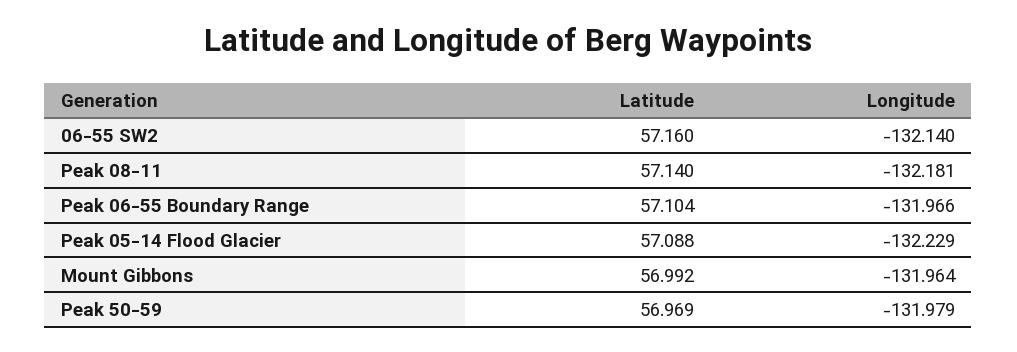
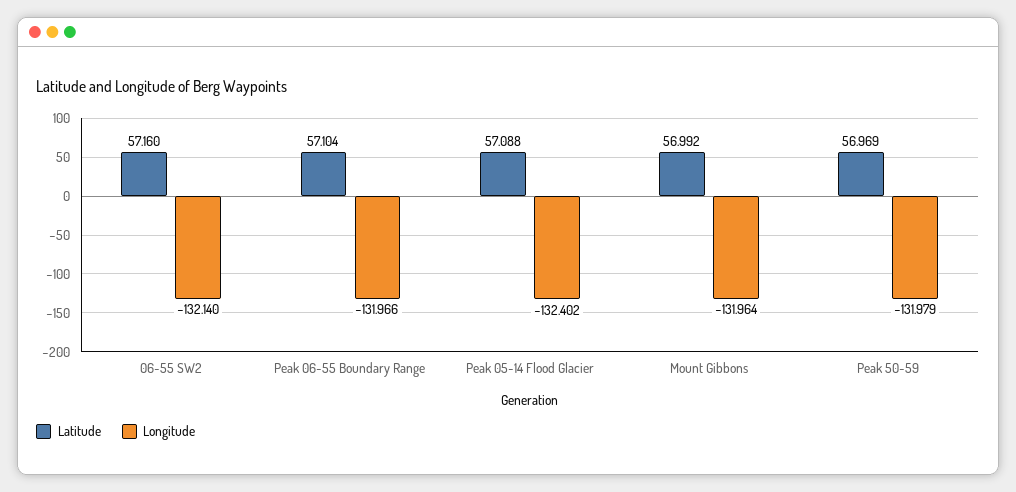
  {
    "Latitude": {
      "06-55 SW2": 57.16,
-     "Peak 08-11": 57.14,
      "Peak 06-55 Boundary Range": 57.104,
      "Peak 05-14 Flood Glacier": 57.088,
      "Mount Gibbons": 56.992,
      "Peak 50-59": 56.969
    },
    "Longitude": {
      "06-55 SW2": -132.14,
-     "Peak 08-11": -132.181,
      "Peak 06-55 Boundary Range": -131.966,
-     "Peak 05-14 Flood Glacier": -132.229,
+     "Peak 05-14 Flood Glacier": -132.402,
      "Mount Gibbons": -131.964,
      "Peak 50-59": -131.979
    }
  }

